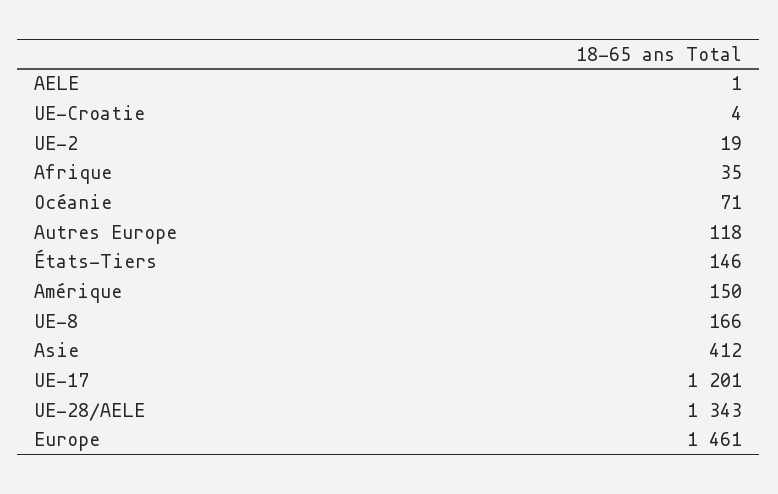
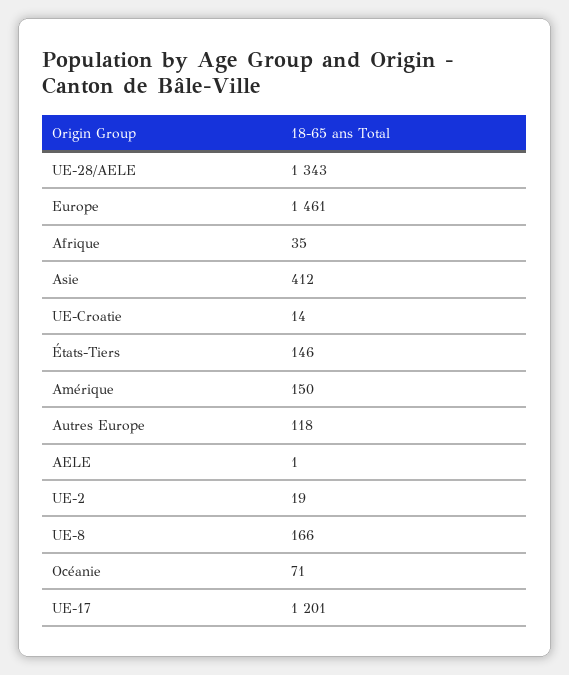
  {
    "AELE": 1,
-   "UE-Croatie": 4,
+   "UE-Croatie": 14,
    "UE-2": 19,
    "Afrique": 35,
    "Océanie": 71,
    "Autres Europe": 118,
    "États-Tiers": 146,
    "Amérique": 150,
    "UE-8": 166,
    "Asie": 412,
    "UE-17": 1201,
    "UE-28/AELE": 1343,
    "Europe": 1461
  }

